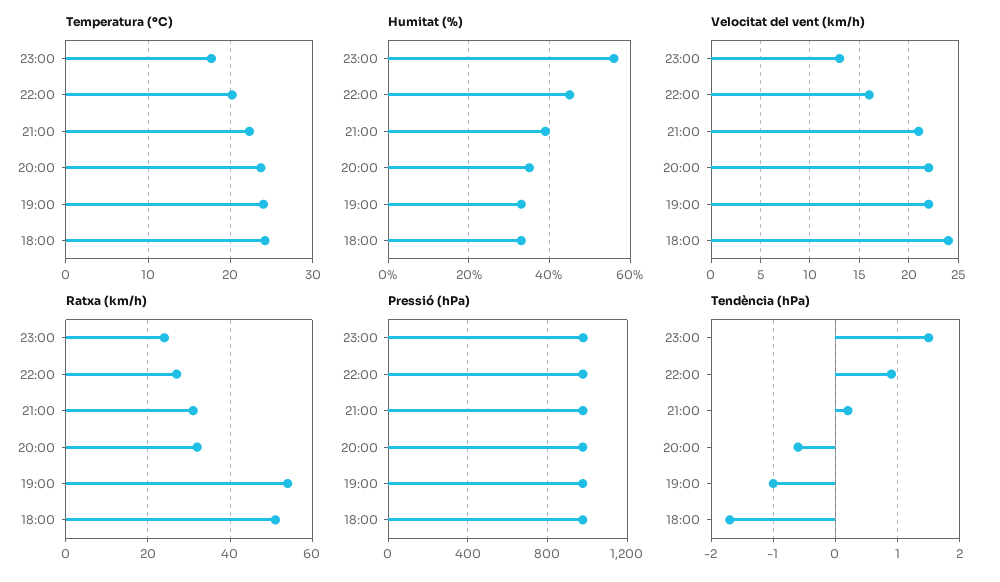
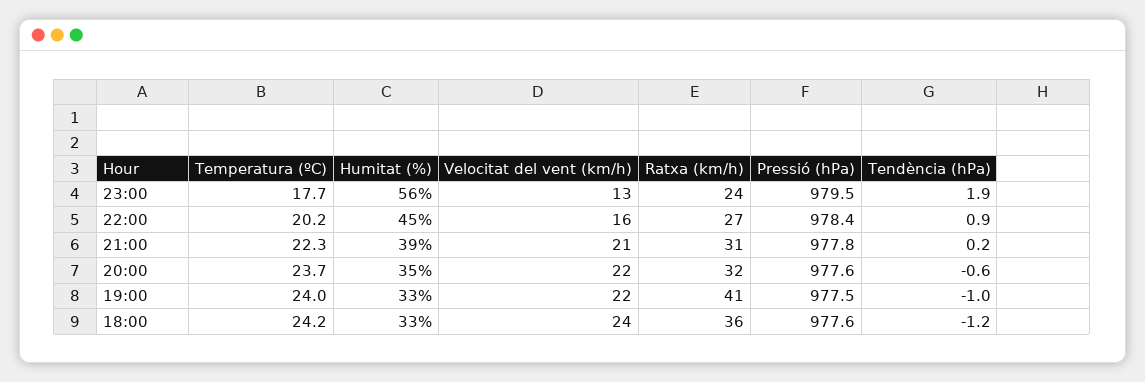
  {
    "Temperatura (ºC)": {
      "23:00": 17.7,
      "22:00": 20.2,
      "21:00": 22.3,
      "20:00": 23.7,
      "19:00": 24,
      "18:00": 24.2
    },
    "Humitat (%)": {
      "23:00": 56,
      "22:00": 45,
      "21:00": 39,
      "20:00": 35,
      "19:00": 33,
      "18:00": 33
    },
    "Velocitat del vent (km/h)": {
      "23:00": 13,
      "22:00": 16,
      "21:00": 21,
      "20:00": 22,
      "19:00": 22,
      "18:00": 24
    },
    "Ratxa (km/h)": {
      "23:00": 24,
      "22:00": 27,
      "21:00": 31,
      "20:00": 32,
-     "19:00": 55,
+     "19:00": 41,
-     "18:00": 50
+     "18:00": 36
    },
    "Pressió (hPa)": {
      "23:00": 979.5,
      "22:00": 978.4,
      "21:00": 977.8,
      "20:00": 977.6,
      "19:00": 977.5,
      "18:00": 977.6
    },
    "Tendència (hPa)": {
-     "23:00": 1.5,
+     "23:00": 1.9,
      "22:00": 0.9,
      "21:00": 0.2,
      "20:00": -0.6,
      "19:00": -1,
-     "18:00": -1.7
+     "18:00": -1.2
    }
  }

